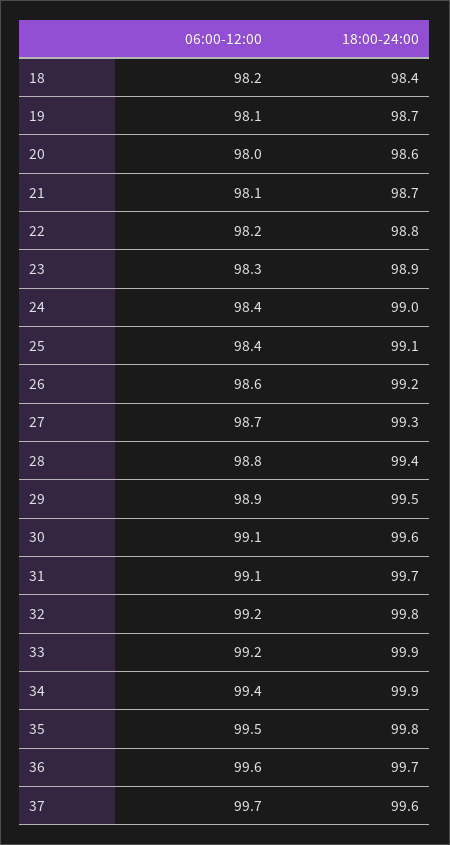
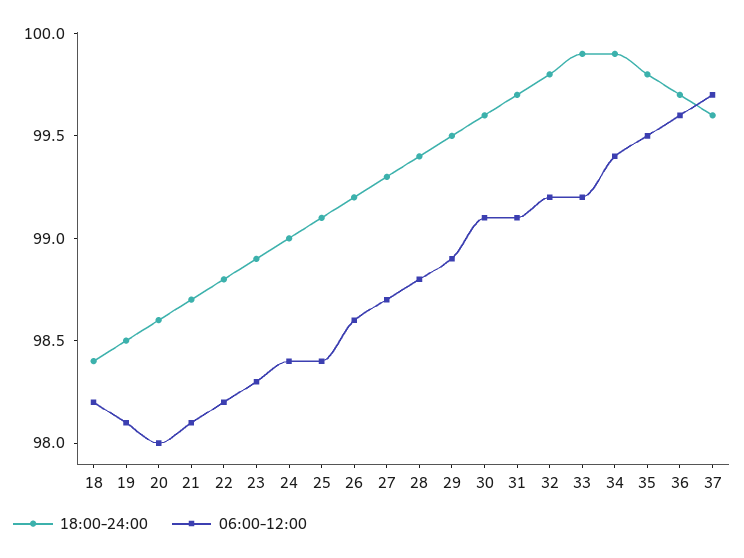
  {
    "06:00-12:00": {
      "18": 98.2,
      "19": 98.1,
      "20": 98,
      "21": 98.1,
      "22": 98.2,
      "23": 98.3,
      "24": 98.4,
      "25": 98.4,
      "26": 98.6,
      "27": 98.7,
      "28": 98.8,
      "29": 98.9,
      "30": 99.1,
      "31": 99.1,
      "32": 99.2,
      "33": 99.2,
      "34": 99.4,
      "35": 99.5,
      "36": 99.6,
      "37": 99.7
    },
    "18:00-24:00": {
      "18": 98.4,
-     "19": 98.7,
+     "19": 98.5,
      "20": 98.6,
      "21": 98.7,
      "22": 98.8,
      "23": 98.9,
      "24": 99,
      "25": 99.1,
      "26": 99.2,
      "27": 99.3,
      "28": 99.4,
      "29": 99.5,
      "30": 99.6,
      "31": 99.7,
      "32": 99.8,
      "33": 99.9,
      "34": 99.9,
      "35": 99.8,
      "36": 99.7,
      "37": 99.6
    }
  }

